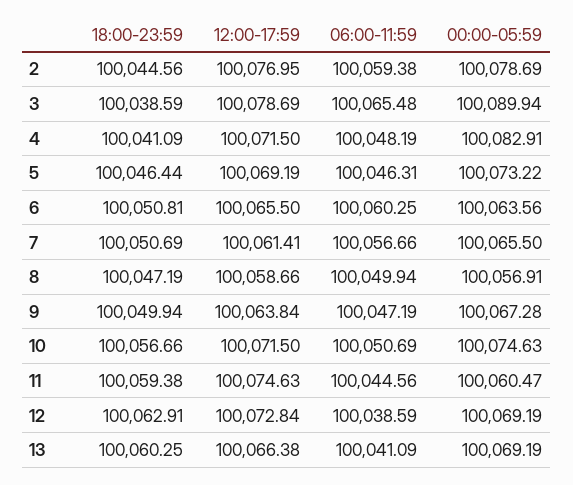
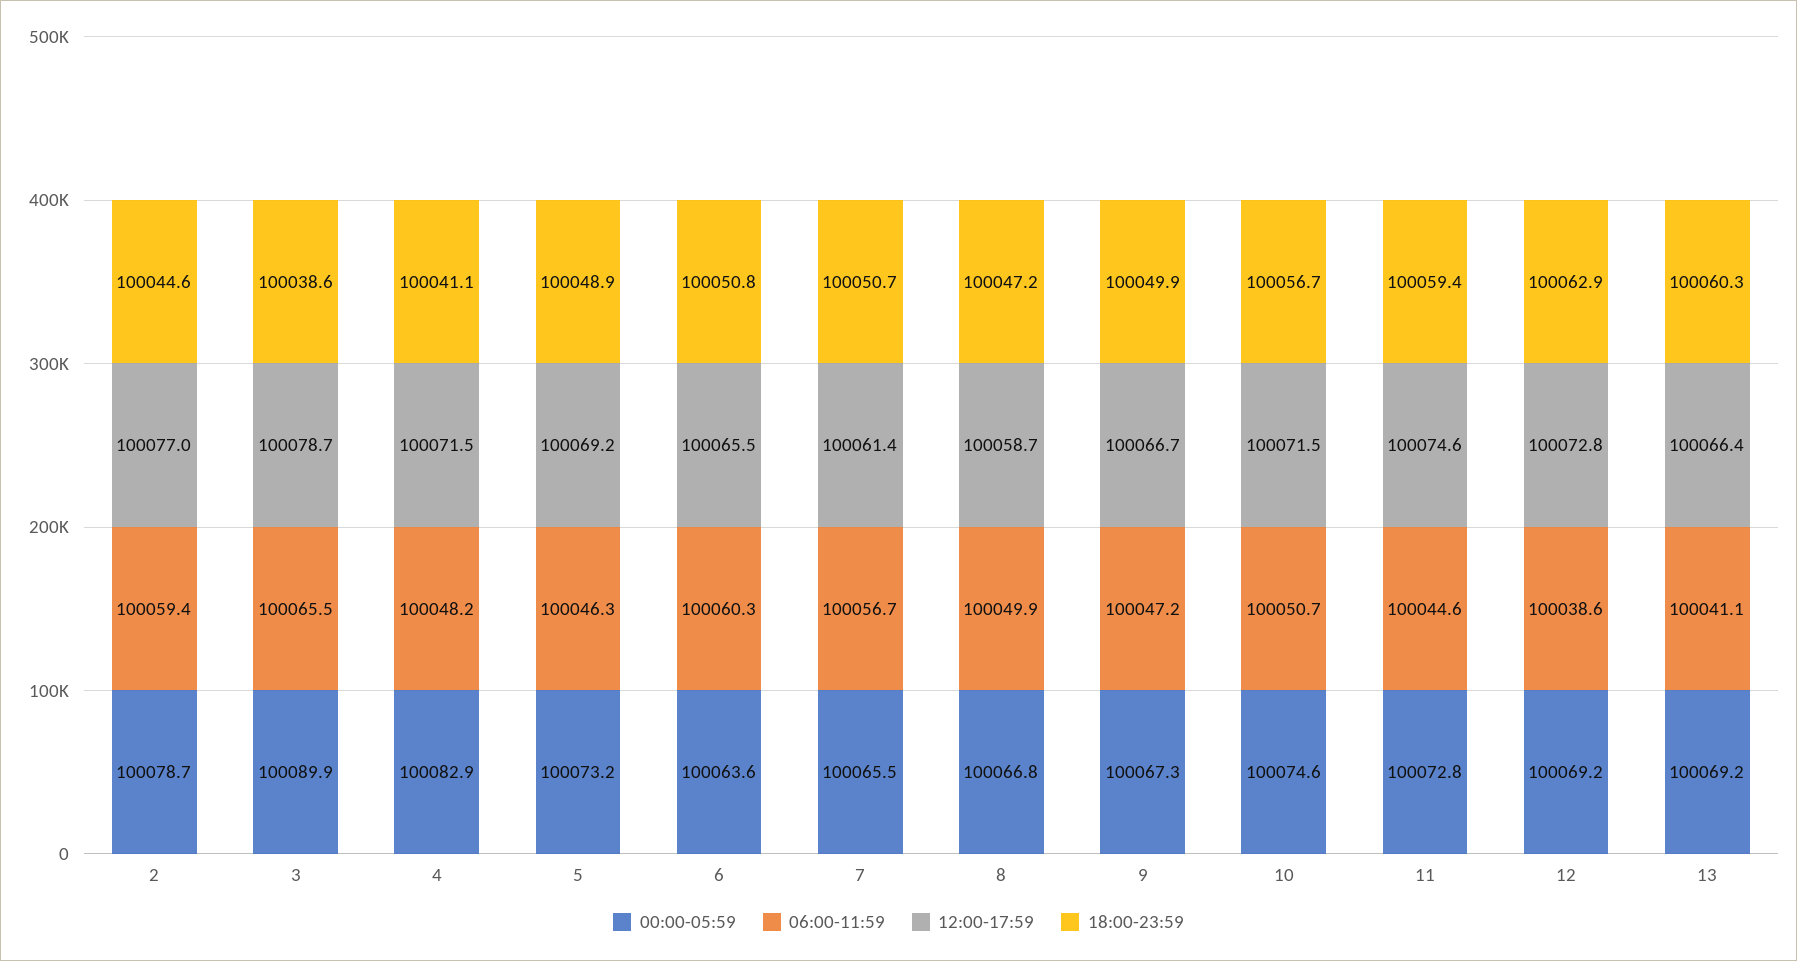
  {
    "18:00-23:59": {
      "2": 100044.56,
      "3": 100038.59,
      "4": 100041.09,
-     "5": 100046.44,
+     "5": 100048.9,
      "6": 100050.81,
      "7": 100050.69,
      "8": 100047.19,
      "9": 100049.94,
      "10": 100056.66,
      "11": 100059.38,
      "12": 100062.91,
      "13": 100060.25
    },
    "12:00-17:59": {
      "2": 100076.95,
      "3": 100078.69,
      "4": 100071.5,
      "5": 100069.19,
      "6": 100065.5,
      "7": 100061.41,
      "8": 100058.66,
-     "9": 100063.84,
+     "9": 100066.7,
      "10": 100071.5,
      "11": 100074.63,
      "12": 100072.84,
      "13": 100066.38
    },
    "06:00-11:59": {
      "2": 100059.38,
      "3": 100065.48,
      "4": 100048.19,
      "5": 100046.31,
      "6": 100060.25,
      "7": 100056.66,
      "8": 100049.94,
      "9": 100047.19,
      "10": 100050.69,
      "11": 100044.56,
      "12": 100038.59,
      "13": 100041.09
    },
    "00:00-05:59": {
      "2": 100078.69,
      "3": 100089.94,
      "4": 100082.91,
      "5": 100073.22,
      "6": 100063.56,
      "7": 100065.5,
-     "8": 100056.91,
+     "8": 100066.8,
      "9": 100067.28,
      "10": 100074.63,
-     "11": 100060.47,
+     "11": 100072.8,
      "12": 100069.19,
      "13": 100069.19
    }
  }

